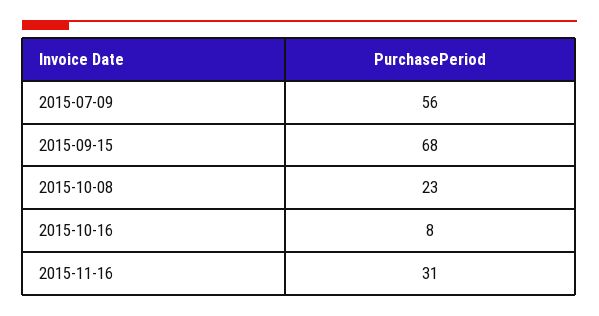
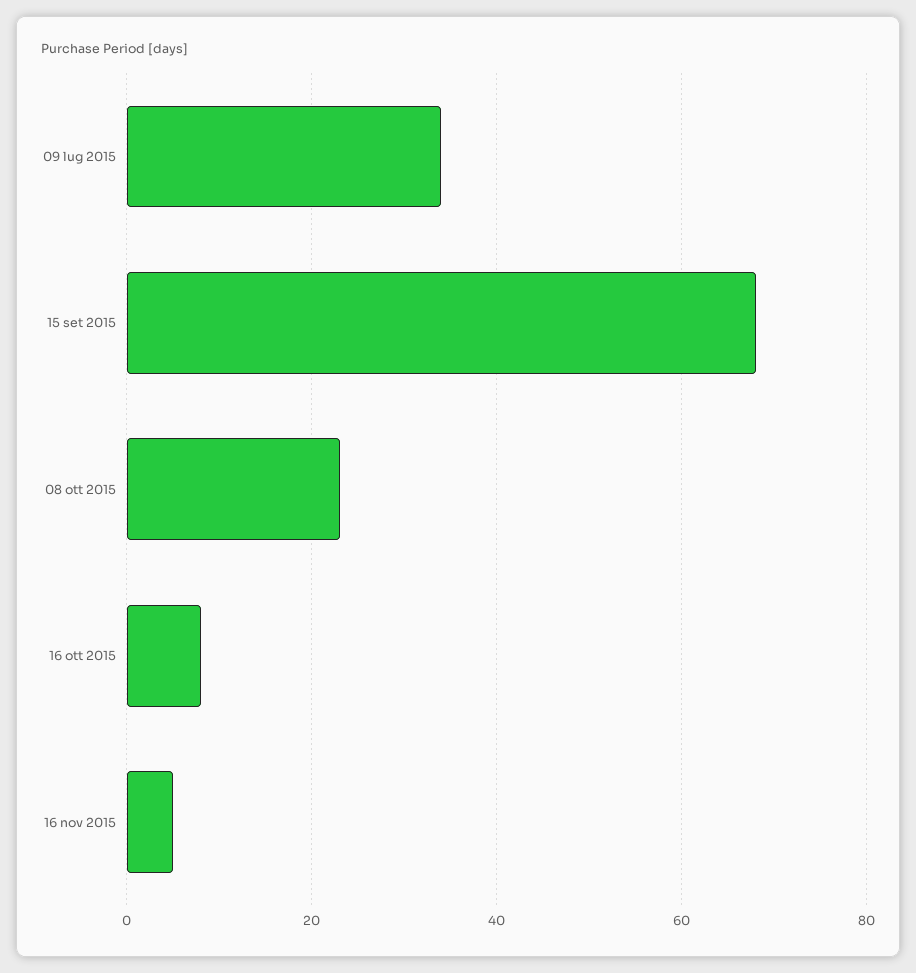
  {
-   "2015-07-09": 56,
+   "2015-07-09": 35,
    "2015-09-15": 68,
    "2015-10-08": 23,
    "2015-10-16": 8,
-   "2015-11-16": 31
+   "2015-11-16": 5
  }

